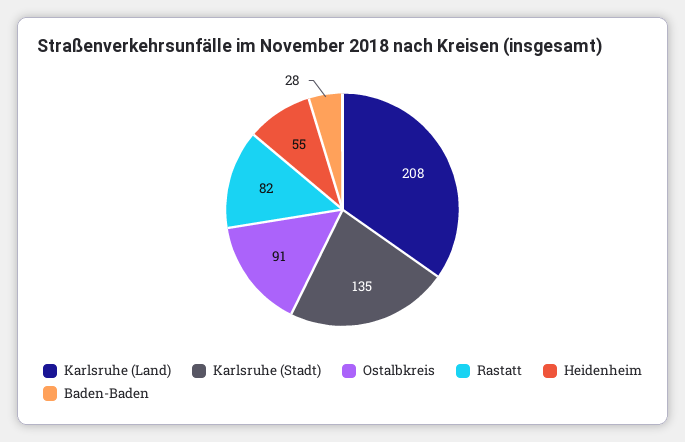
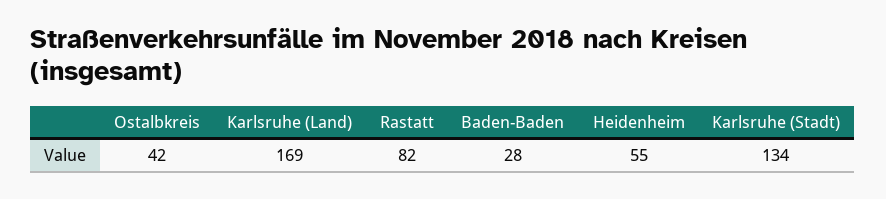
  {
-   "Karlsruhe (Land)": 208,
+   "Karlsruhe (Land)": 169,
-   "Karlsruhe (Stadt)": 135,
+   "Karlsruhe (Stadt)": 134,
-   "Ostalbkreis": 91,
+   "Ostalbkreis": 42,
    "Rastatt": 82,
    "Heidenheim": 55,
    "Baden-Baden": 28
  }

